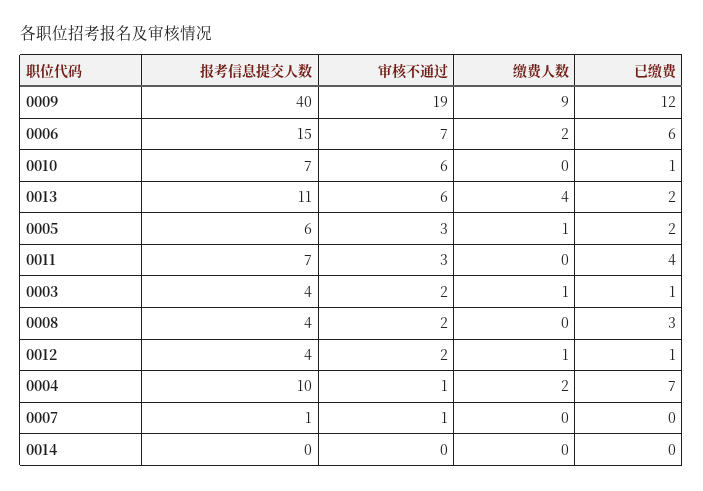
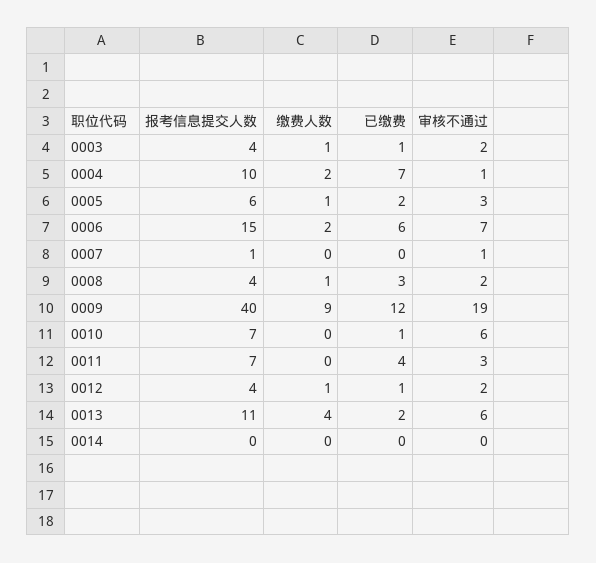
  {
    "报考信息提交人数": {
      "0009": 40,
      "0006": 15,
      "0010": 7,
      "0013": 11,
      "0005": 6,
      "0011": 7,
      "0003": 4,
      "0008": 4,
      "0012": 4,
      "0004": 10,
      "0007": 1,
      "0014": 0
    },
    "审核不通过": {
      "0009": 19,
      "0006": 7,
      "0010": 6,
      "0013": 6,
      "0005": 3,
      "0011": 3,
      "0003": 2,
      "0008": 2,
      "0012": 2,
      "0004": 1,
      "0007": 1,
      "0014": 0
    },
    "缴费人数": {
      "0009": 9,
      "0006": 2,
      "0010": 0,
      "0013": 4,
      "0005": 1,
      "0011": 0,
      "0003": 1,
-     "0008": 0,
+     "0008": 1,
      "0012": 1,
      "0004": 2,
      "0007": 0,
      "0014": 0
    },
    "已缴费": {
      "0009": 12,
      "0006": 6,
      "0010": 1,
      "0013": 2,
      "0005": 2,
      "0011": 4,
      "0003": 1,
      "0008": 3,
      "0012": 1,
      "0004": 7,
      "0007": 0,
      "0014": 0
    }
  }

